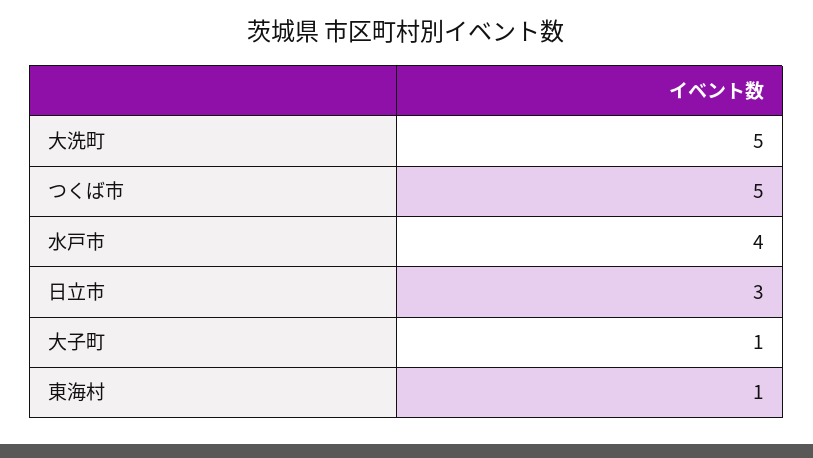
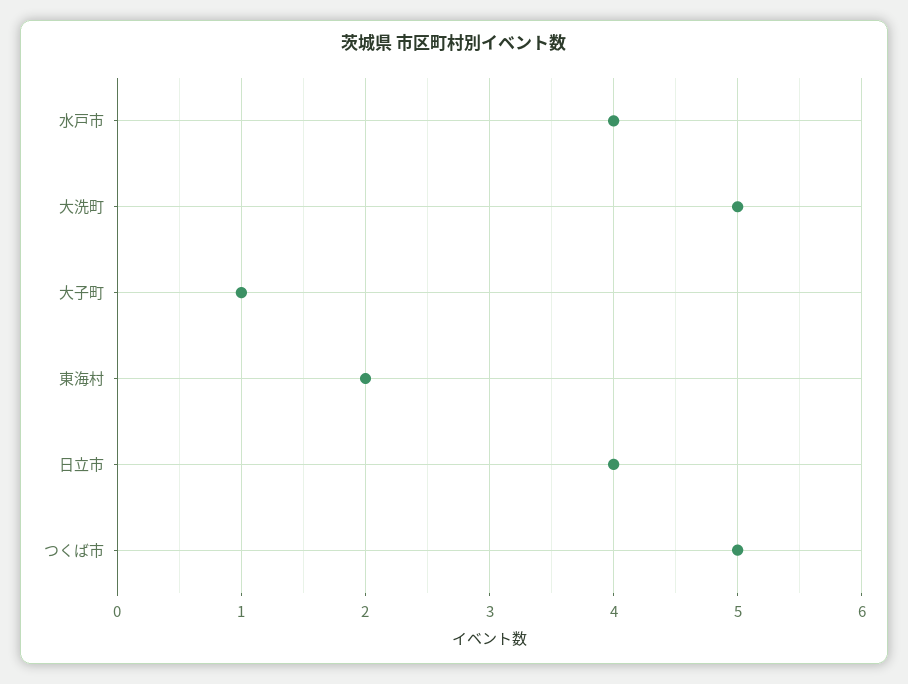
  {
    "大洗町": 5,
    "つくば市": 5,
    "水戸市": 4,
-   "日立市": 3,
+   "日立市": 4,
    "大子町": 1,
-   "東海村": 1
+   "東海村": 2
  }

